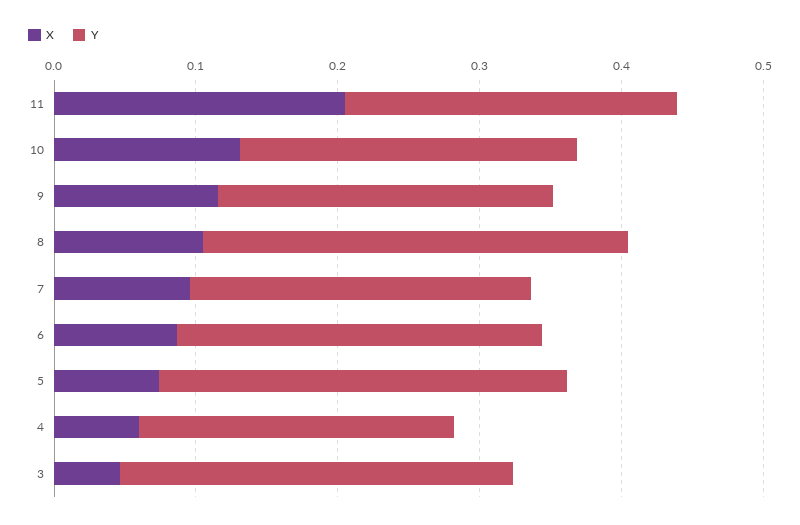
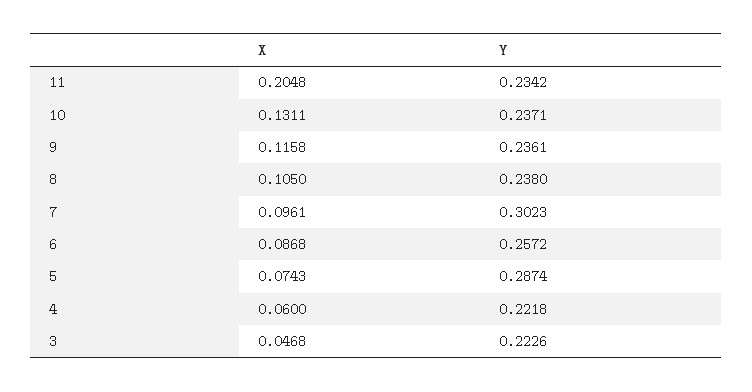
  {
    "X": {
      "11": 0.2048,
      "10": 0.1311,
      "9": 0.1158,
      "8": 0.105,
      "7": 0.0961,
      "6": 0.0868,
      "5": 0.0743,
      "4": 0.06,
      "3": 0.0468
    },
    "Y": {
      "11": 0.2342,
      "10": 0.2371,
      "9": 0.2361,
-     "8": 0.3,
+     "8": 0.238,
-     "7": 0.24,
+     "7": 0.3023,
      "6": 0.2572,
      "5": 0.2874,
      "4": 0.2218,
-     "3": 0.28
+     "3": 0.2226
    }
  }

